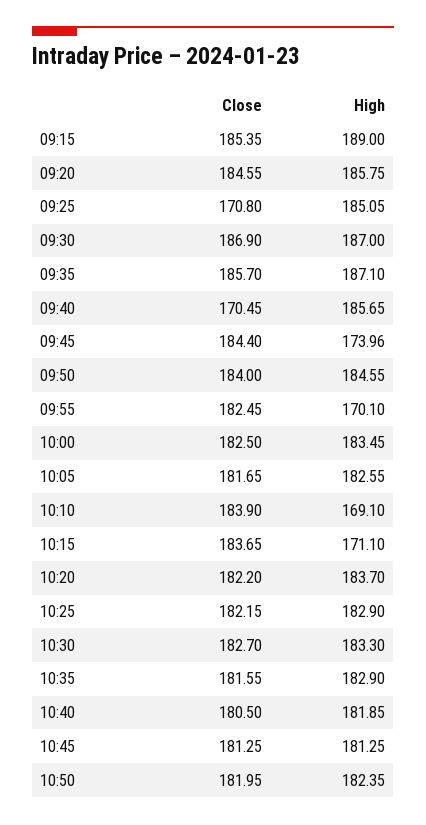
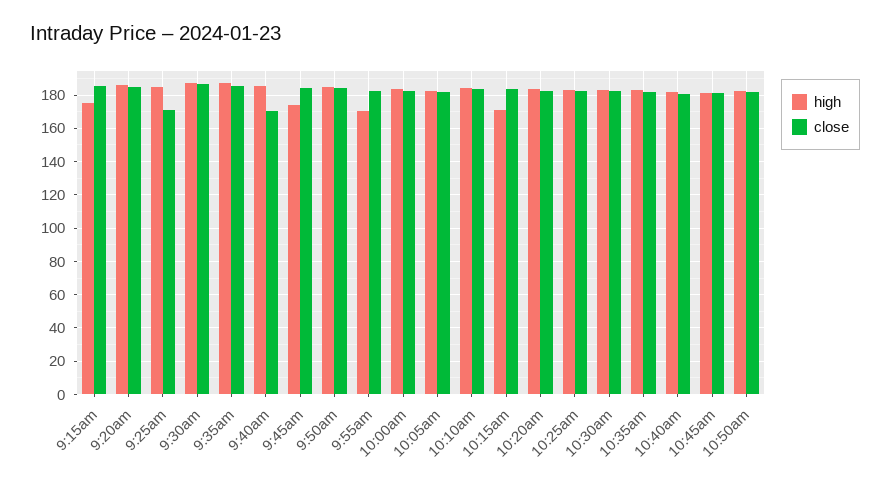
  {
    "Close": {
      "09:15": 185.35,
      "09:20": 184.55,
      "09:25": 170.8,
      "09:30": 186.9,
      "09:35": 185.7,
      "09:40": 170.45,
      "09:45": 184.4,
      "09:50": 184,
      "09:55": 182.45,
      "10:00": 182.5,
      "10:05": 181.65,
      "10:10": 183.9,
      "10:15": 183.65,
      "10:20": 182.2,
      "10:25": 182.15,
      "10:30": 182.7,
      "10:35": 181.55,
      "10:40": 180.5,
      "10:45": 181.25,
      "10:50": 181.95
    },
    "High": {
-     "09:15": 189,
+     "09:15": 175,
      "09:20": 185.75,
      "09:25": 185.05,
      "09:30": 187,
      "09:35": 187.1,
      "09:40": 185.65,
      "09:45": 173.96,
      "09:50": 184.55,
      "09:55": 170.1,
      "10:00": 183.45,
      "10:05": 182.55,
-     "10:10": 169.1,
+     "10:10": 185,
      "10:15": 171.1,
      "10:20": 183.7,
      "10:25": 182.9,
      "10:30": 183.3,
      "10:35": 182.9,
      "10:40": 181.85,
      "10:45": 181.25,
      "10:50": 182.35
    }
  }

